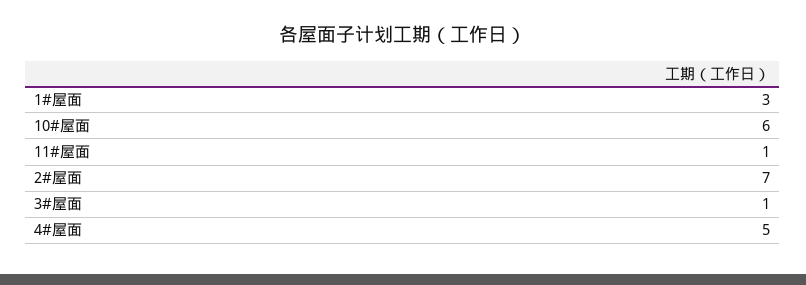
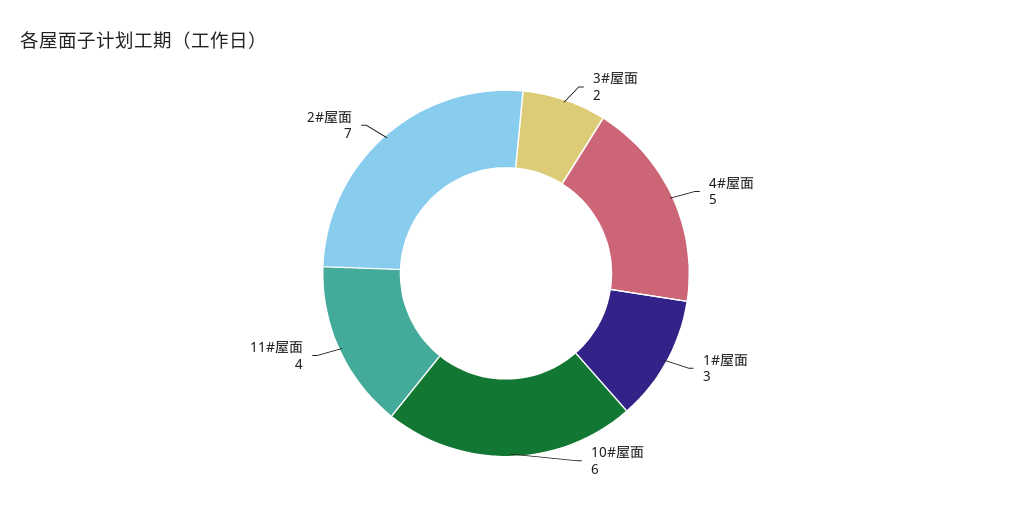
  {
    "1#屋面": 3,
    "10#屋面": 6,
-   "11#屋面": 1,
+   "11#屋面": 4,
    "2#屋面": 7,
-   "3#屋面": 1,
+   "3#屋面": 2,
    "4#屋面": 5
  }

